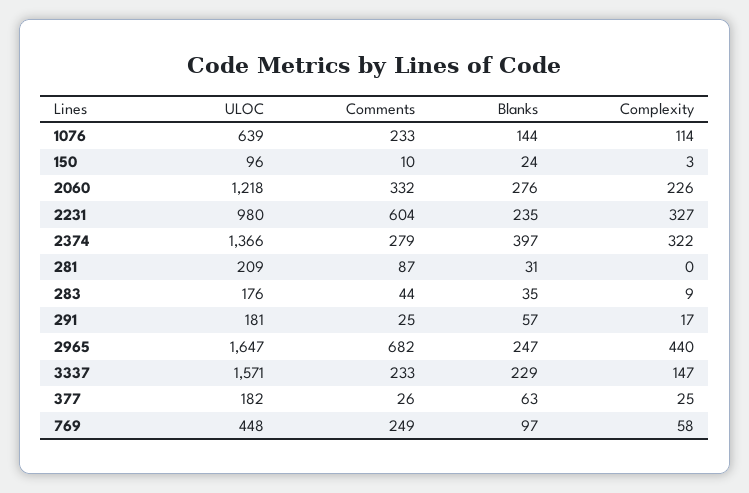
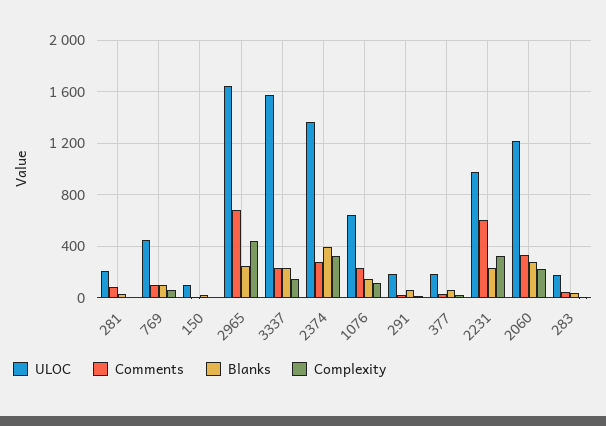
  {
    "ULOC": {
      "1076": 639,
      "150": 96,
      "2060": 1218,
      "2231": 980,
      "2374": 1366,
      "281": 209,
      "283": 176,
      "291": 181,
      "2965": 1647,
      "3337": 1571,
      "377": 182,
      "769": 448
    },
    "Comments": {
      "1076": 233,
      "150": 10,
      "2060": 332,
      "2231": 604,
      "2374": 279,
      "281": 87,
      "283": 44,
      "291": 25,
      "2965": 682,
      "3337": 233,
      "377": 26,
-     "769": 249
+     "769": 100
    },
    "Blanks": {
      "1076": 144,
      "150": 24,
      "2060": 276,
      "2231": 235,
      "2374": 397,
      "281": 31,
      "283": 35,
      "291": 57,
      "2965": 247,
      "3337": 229,
      "377": 63,
      "769": 97
    },
    "Complexity": {
      "1076": 114,
      "150": 3,
      "2060": 226,
      "2231": 327,
      "2374": 322,
      "281": 0,
      "283": 9,
      "291": 17,
      "2965": 440,
      "3337": 147,
      "377": 25,
      "769": 58
    }
  }

